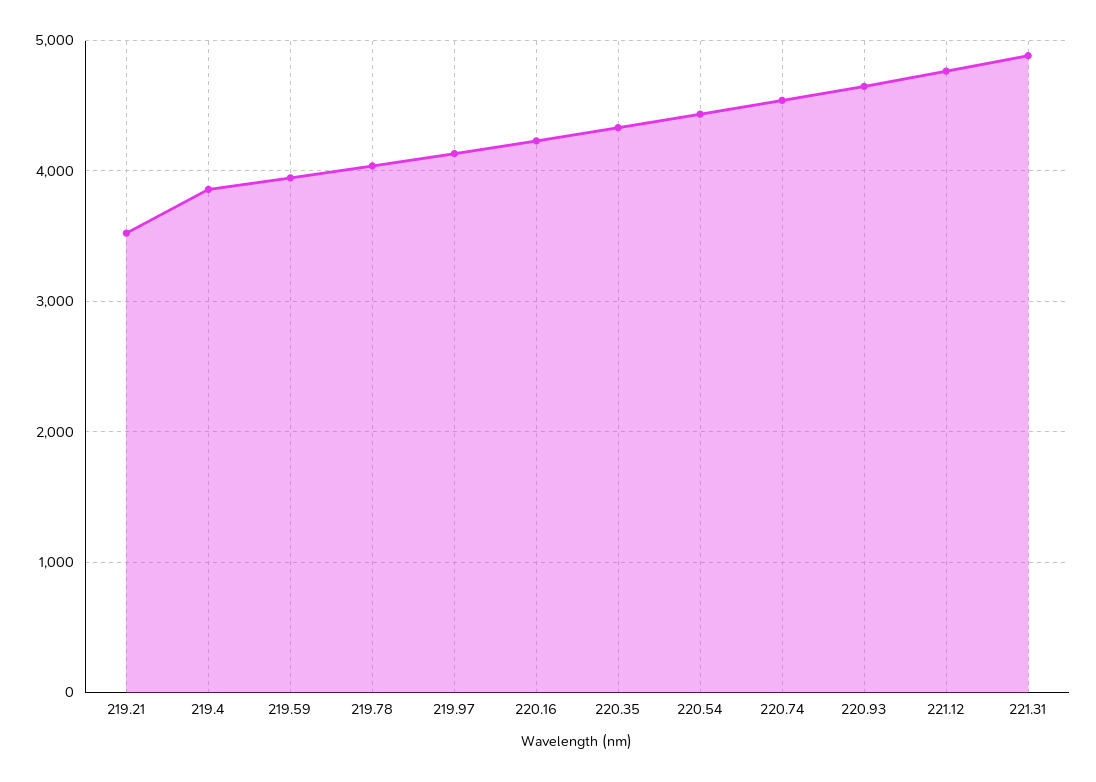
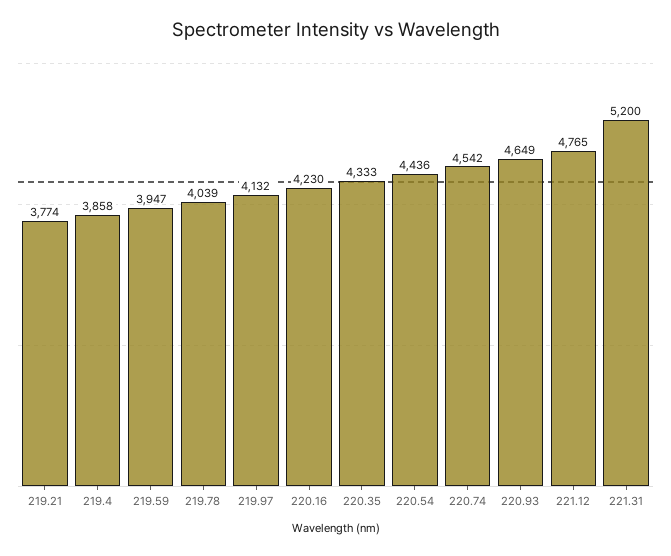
  {
-   "219.21": 3500,
+   "219.21": 3774,
    "219.4": 3858,
    "219.59": 3947,
    "219.78": 4039,
    "219.97": 4132,
    "220.16": 4230,
    "220.35": 4333,
    "220.54": 4436,
    "220.74": 4542,
    "220.93": 4649,
    "221.12": 4765,
-   "221.31": 4900
+   "221.31": 5200
  }

